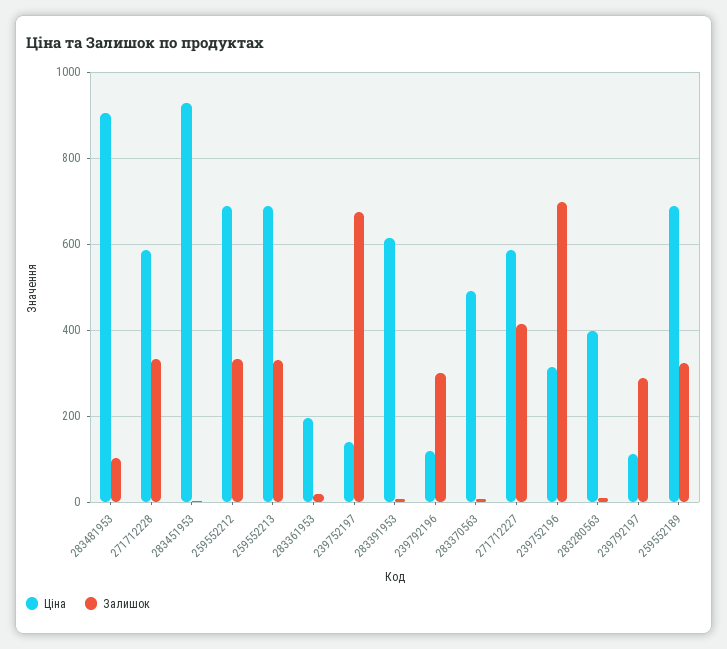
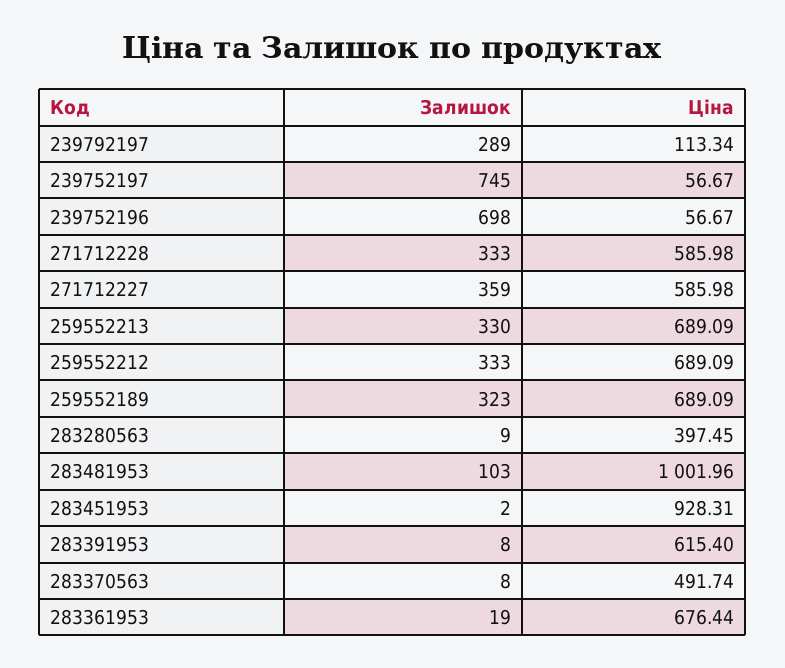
  {
    "Ціна": {
-     "283481953": 900,
+     "283481953": 1001.96,
      "271712228": 585.98,
      "283451953": 928.31,
      "259552212": 689.09,
      "259552213": 689.09,
-     "283361953": 200,
+     "283361953": 676.44,
-     "239752197": 140,
+     "239752197": 56.67,
      "283391953": 615.4,
-     "239792196": 120,
      "283370563": 491.74,
      "271712227": 585.98,
-     "239752196": 320,
+     "239752196": 56.67,
      "283280563": 397.45,
      "239792197": 113.34,
      "259552189": 689.09
    },
    "Залишок": {
      "283481953": 103,
      "271712228": 333,
      "283451953": 2,
      "259552212": 333,
      "259552213": 330,
      "283361953": 19,
-     "239752197": 680,
+     "239752197": 745,
      "283391953": 8,
-     "239792196": 300,
      "283370563": 8,
-     "271712227": 420,
+     "271712227": 359,
      "239752196": 698,
      "283280563": 9,
      "239792197": 289,
      "259552189": 323
    }
  }

